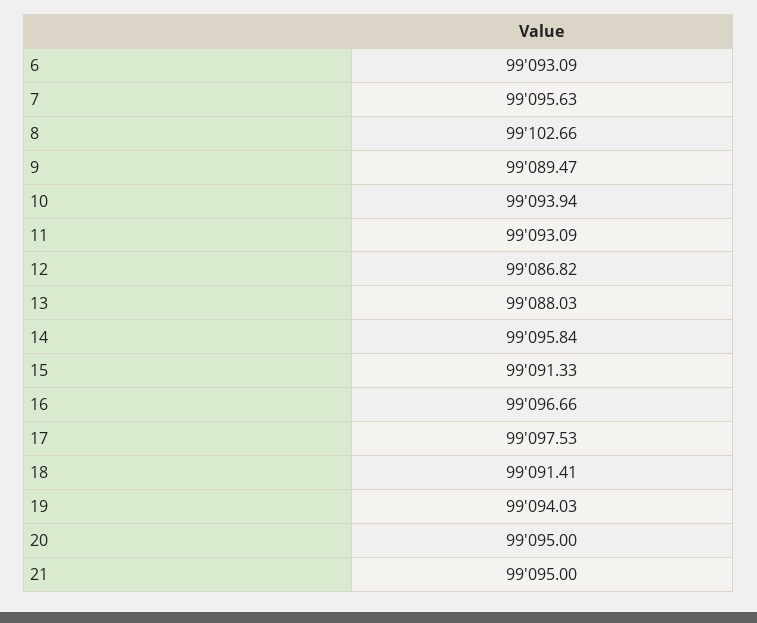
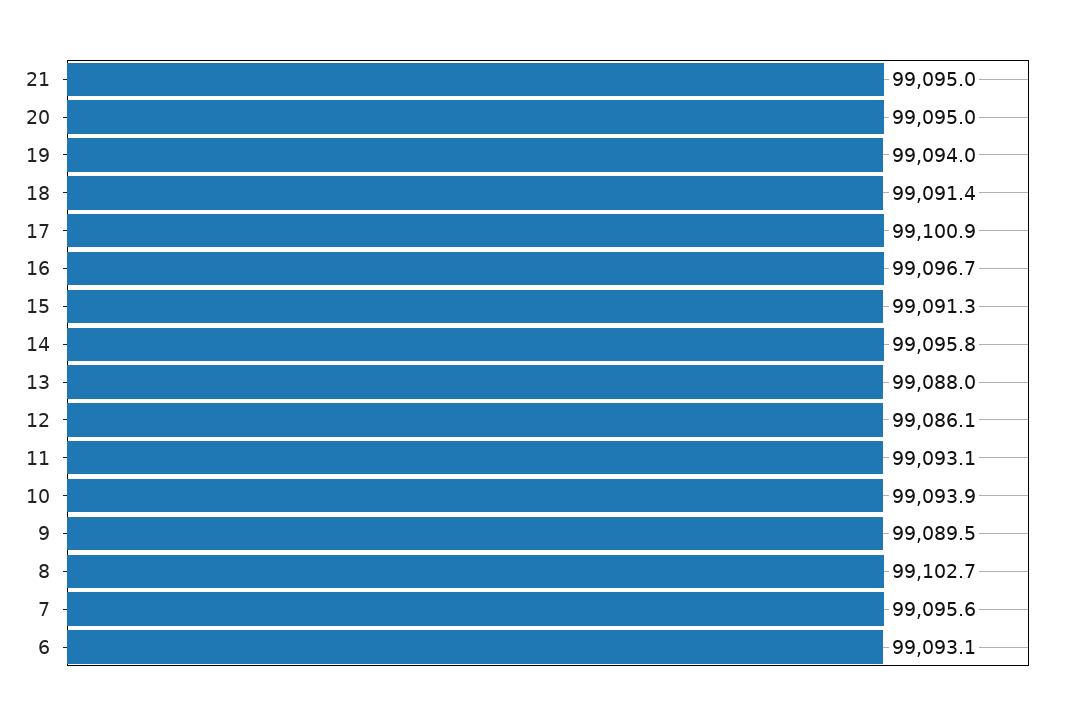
  {
    "6": 99093.09,
    "7": 99095.63,
    "8": 99102.66,
    "9": 99089.47,
    "10": 99093.94,
    "11": 99093.09,
-   "12": 99086.82,
+   "12": 99086.1,
    "13": 99088.03,
    "14": 99095.84,
    "15": 99091.33,
    "16": 99096.66,
-   "17": 99097.53,
+   "17": 99100.9,
    "18": 99091.41,
    "19": 99094.03,
    "20": 99095,
    "21": 99095
  }

